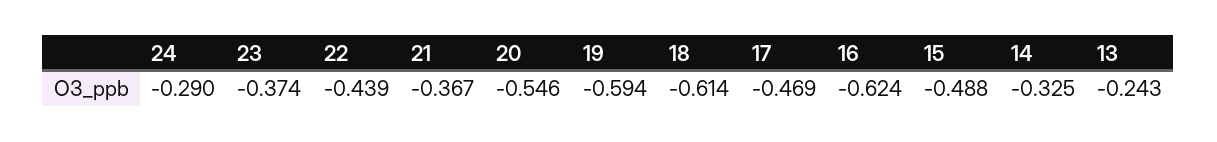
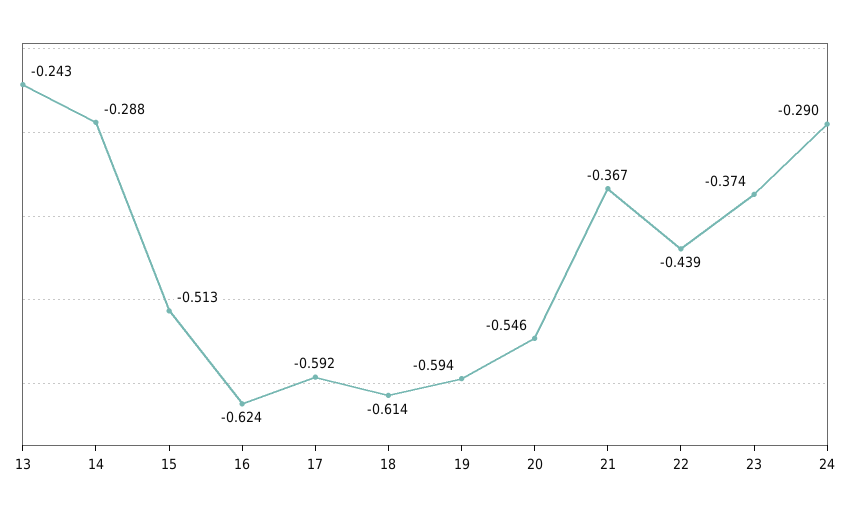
  {
    "24": -0.29,
    "23": -0.374,
    "22": -0.439,
    "21": -0.367,
    "20": -0.546,
    "19": -0.594,
    "18": -0.614,
-   "17": -0.469,
+   "17": -0.592,
    "16": -0.624,
-   "15": -0.488,
+   "15": -0.513,
-   "14": -0.325,
+   "14": -0.288,
    "13": -0.243
  }

